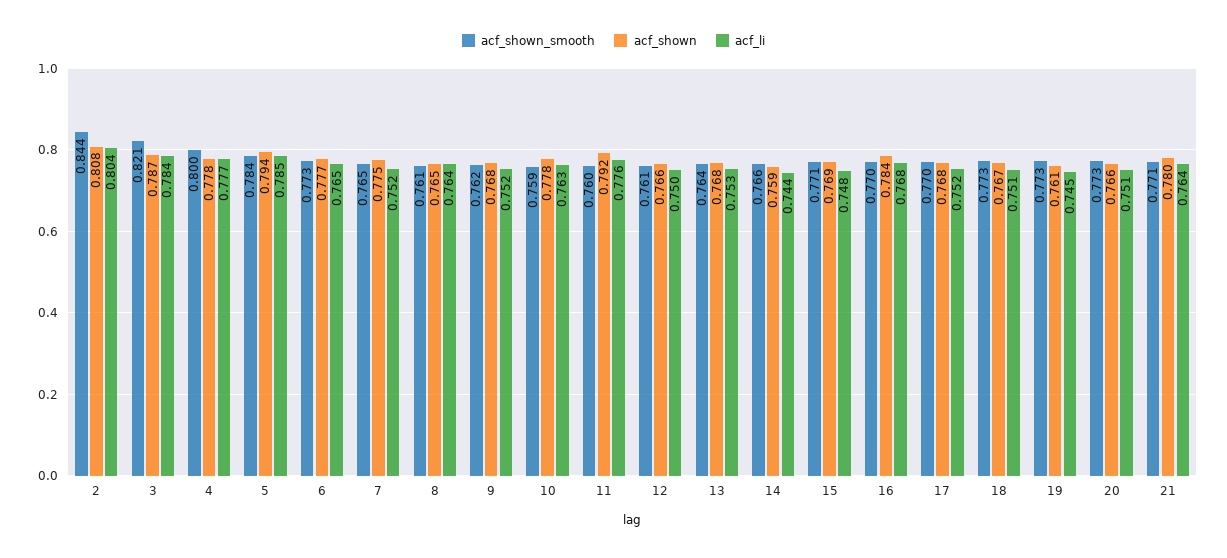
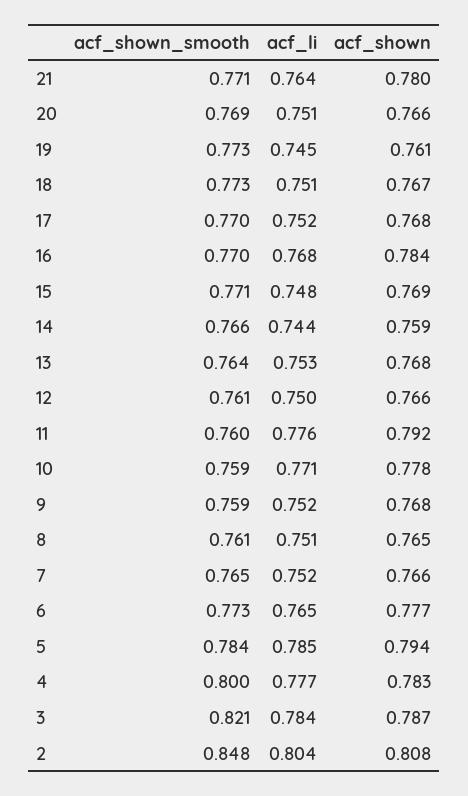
  {
    "acf_shown_smooth": {
-     "2": 0.844,
+     "2": 0.848,
      "3": 0.821,
      "4": 0.8,
      "5": 0.784,
      "6": 0.773,
      "7": 0.765,
      "8": 0.761,
-     "9": 0.762,
+     "9": 0.759,
      "10": 0.759,
      "11": 0.76,
      "12": 0.761,
      "13": 0.764,
      "14": 0.766,
      "15": 0.771,
      "16": 0.77,
      "17": 0.77,
      "18": 0.773,
      "19": 0.773,
-     "20": 0.773,
+     "20": 0.769,
      "21": 0.771
    },
    "acf_shown": {
      "2": 0.808,
      "3": 0.787,
-     "4": 0.778,
+     "4": 0.783,
      "5": 0.794,
      "6": 0.777,
-     "7": 0.775,
+     "7": 0.766,
      "8": 0.765,
      "9": 0.768,
      "10": 0.778,
      "11": 0.792,
      "12": 0.766,
      "13": 0.768,
      "14": 0.759,
      "15": 0.769,
      "16": 0.784,
      "17": 0.768,
      "18": 0.767,
      "19": 0.761,
      "20": 0.766,
      "21": 0.78
    },
    "acf_li": {
      "2": 0.804,
      "3": 0.784,
      "4": 0.777,
      "5": 0.785,
      "6": 0.765,
      "7": 0.752,
-     "8": 0.764,
+     "8": 0.751,
      "9": 0.752,
-     "10": 0.763,
+     "10": 0.771,
      "11": 0.776,
      "12": 0.75,
      "13": 0.753,
      "14": 0.744,
      "15": 0.748,
      "16": 0.768,
      "17": 0.752,
      "18": 0.751,
      "19": 0.745,
      "20": 0.751,
      "21": 0.764
    }
  }

